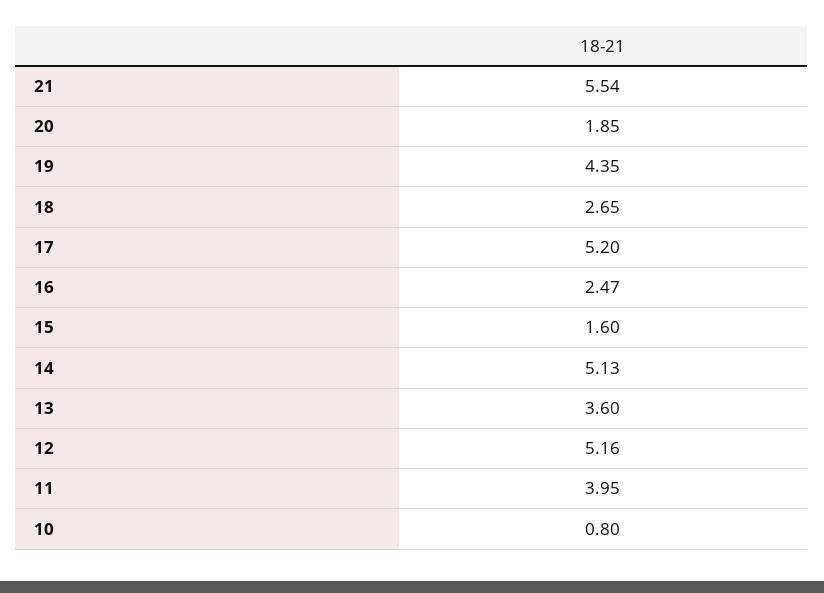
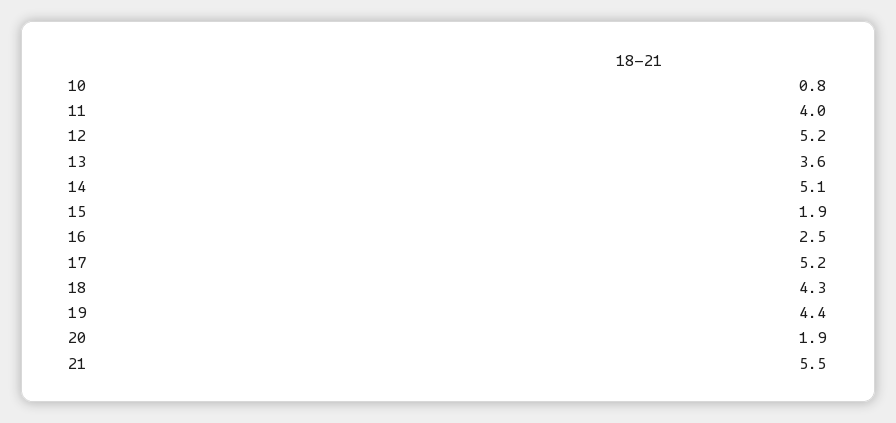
  {
    "21": 5.54,
    "20": 1.85,
    "19": 4.35,
-   "18": 2.65,
+   "18": 4.3,
    "17": 5.2,
    "16": 2.47,
-   "15": 1.6,
+   "15": 1.9,
    "14": 5.13,
    "13": 3.6,
    "12": 5.16,
    "11": 3.95,
    "10": 0.8
  }

